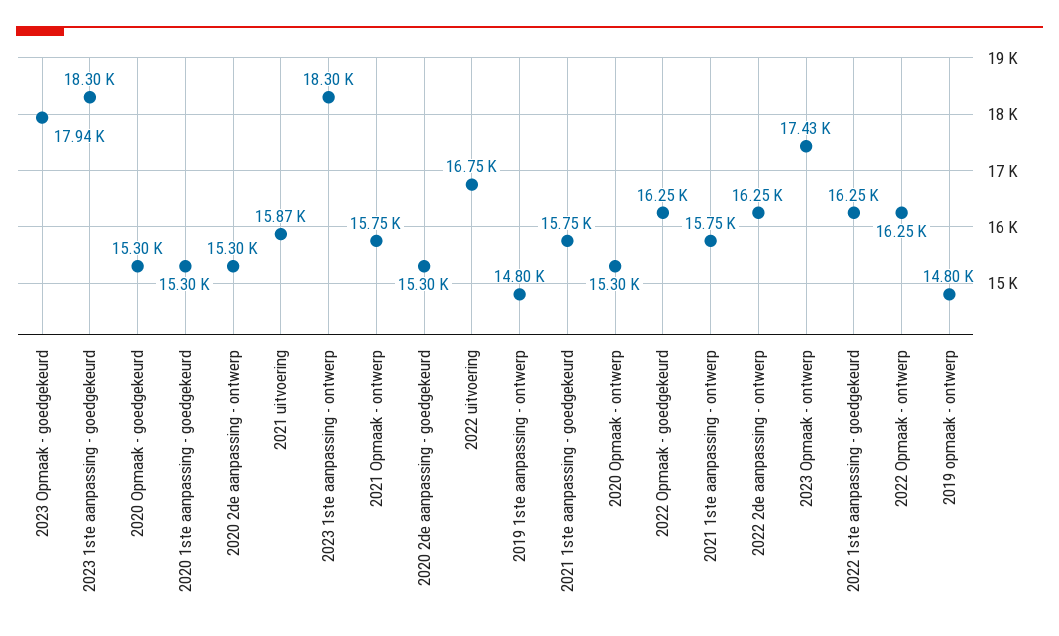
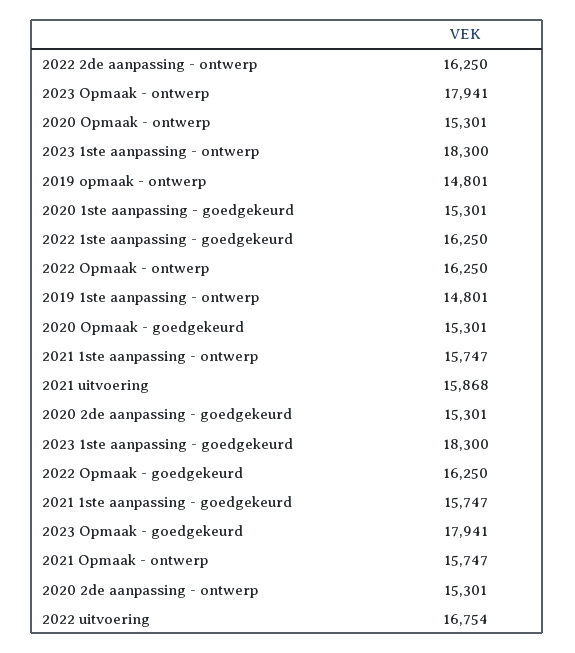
  {
    "2023 Opmaak - goedgekeurd": 17941,
    "2023 1ste aanpassing - goedgekeurd": 18300,
    "2020 Opmaak - goedgekeurd": 15301,
    "2020 1ste aanpassing - goedgekeurd": 15301,
    "2020 2de aanpassing - ontwerp": 15301,
    "2021 uitvoering": 15868,
    "2023 1ste aanpassing - ontwerp": 18300,
    "2021 Opmaak - ontwerp": 15747,
    "2020 2de aanpassing - goedgekeurd": 15301,
    "2022 uitvoering": 16754,
    "2019 1ste aanpassing - ontwerp": 14801,
    "2021 1ste aanpassing - goedgekeurd": 15747,
    "2020 Opmaak - ontwerp": 15301,
    "2022 Opmaak - goedgekeurd": 16250,
    "2021 1ste aanpassing - ontwerp": 15747,
    "2022 2de aanpassing - ontwerp": 16250,
-   "2023 Opmaak - ontwerp": 17430,
+   "2023 Opmaak - ontwerp": 17941,
    "2022 1ste aanpassing - goedgekeurd": 16250,
    "2022 Opmaak - ontwerp": 16250,
    "2019 opmaak - ontwerp": 14801
  }

